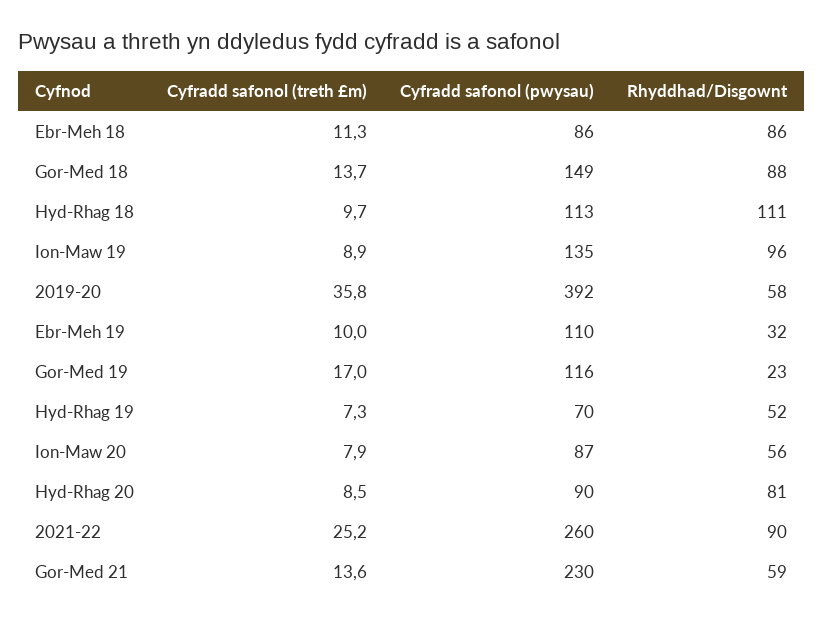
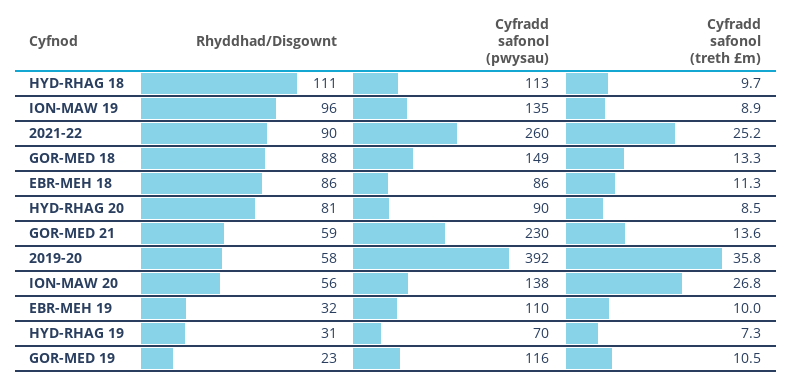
  {
    "Cyfradd safonol (treth £m)": {
      "Ebr-Meh 18": 11.3,
-     "Gor-Med 18": 13.7,
+     "Gor-Med 18": 13.3,
      "Hyd-Rhag 18": 9.7,
      "Ion-Maw 19": 8.9,
      "2019-20": 35.8,
      "Ebr-Meh 19": 10,
-     "Gor-Med 19": 17,
+     "Gor-Med 19": 10.5,
      "Hyd-Rhag 19": 7.3,
-     "Ion-Maw 20": 7.9,
+     "Ion-Maw 20": 26.8,
      "Hyd-Rhag 20": 8.5,
      "2021-22": 25.2,
      "Gor-Med 21": 13.6
    },
    "Cyfradd safonol (pwysau)": {
      "Ebr-Meh 18": 86,
      "Gor-Med 18": 149,
      "Hyd-Rhag 18": 113,
      "Ion-Maw 19": 135,
      "2019-20": 392,
      "Ebr-Meh 19": 110,
      "Gor-Med 19": 116,
      "Hyd-Rhag 19": 70,
-     "Ion-Maw 20": 87,
+     "Ion-Maw 20": 138,
      "Hyd-Rhag 20": 90,
      "2021-22": 260,
      "Gor-Med 21": 230
    },
    "Rhyddhad/Disgownt": {
      "Ebr-Meh 18": 86,
      "Gor-Med 18": 88,
      "Hyd-Rhag 18": 111,
      "Ion-Maw 19": 96,
      "2019-20": 58,
      "Ebr-Meh 19": 32,
      "Gor-Med 19": 23,
-     "Hyd-Rhag 19": 52,
+     "Hyd-Rhag 19": 31,
      "Ion-Maw 20": 56,
      "Hyd-Rhag 20": 81,
      "2021-22": 90,
      "Gor-Med 21": 59
    }
  }

